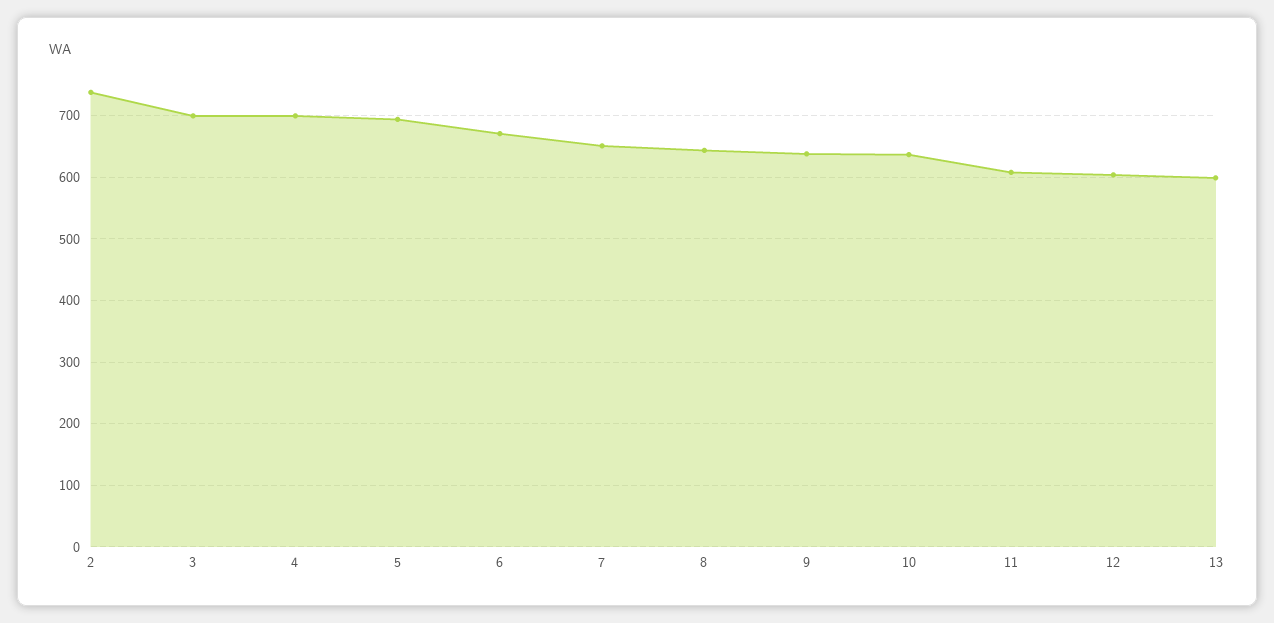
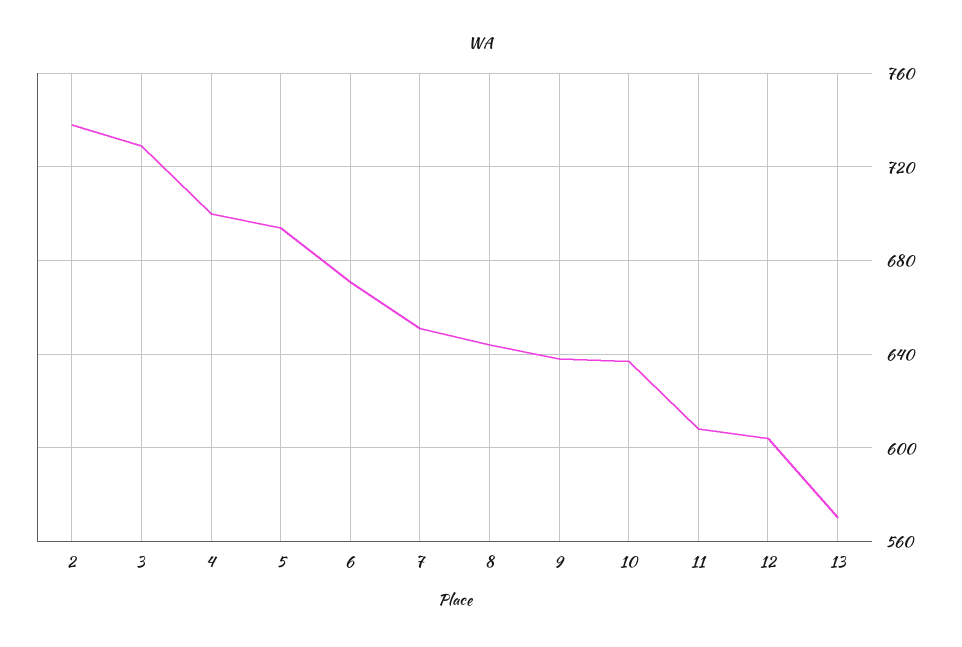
  {
    "2": 740,
-   "3": 700,
+   "3": 730,
    "4": 700,
    "5": 695,
    "6": 670,
    "7": 650,
    "8": 645,
    "9": 640,
    "10": 635,
    "11": 610,
    "12": 605,
-   "13": 600
+   "13": 570
  }

